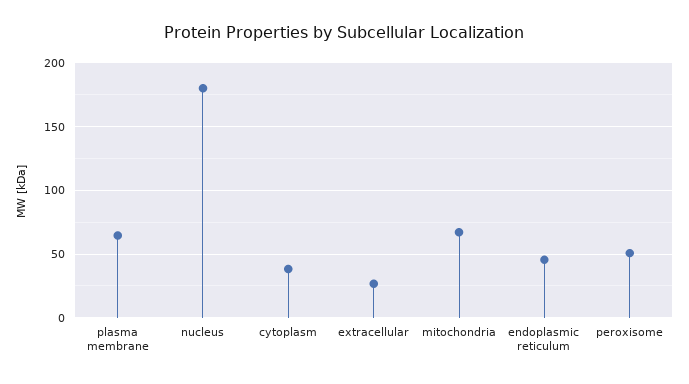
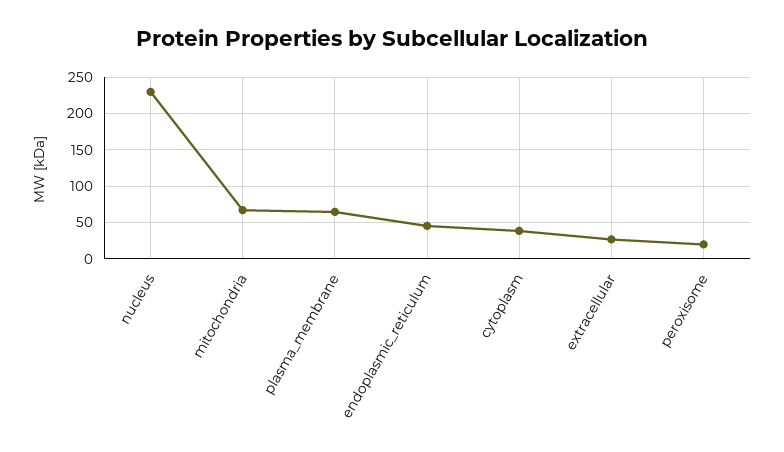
  {
    "plasma membrane": 65,
-   "nucleus": 180,
+   "nucleus": 230,
    "cytoplasm": 40,
    "extracellular": 25,
    "mitochondria": 65,
    "endoplasmic reticulum": 45,
-   "peroxisome": 50
+   "peroxisome": 20
  }

